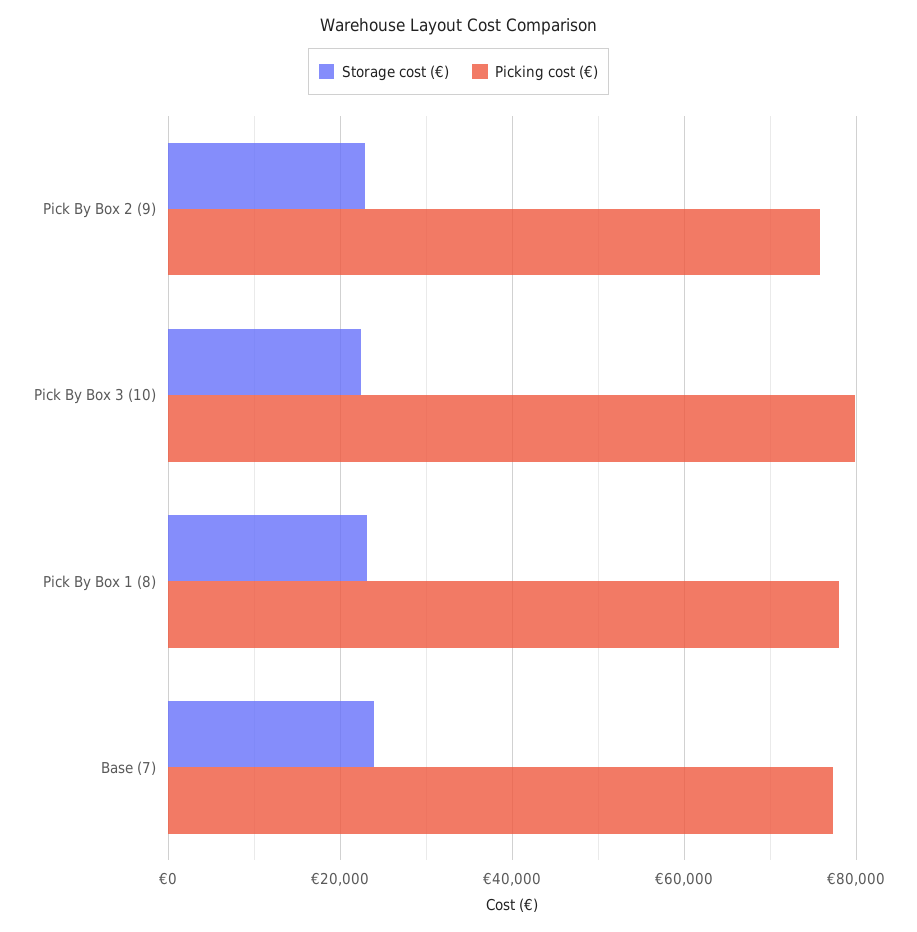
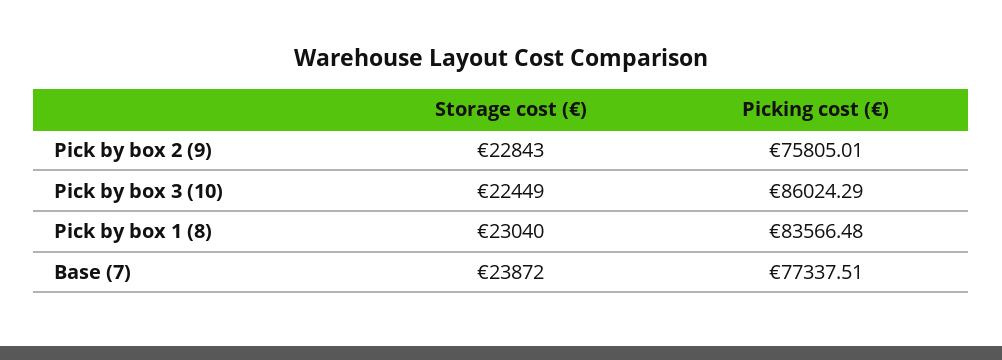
  {
    "Storage cost (€)": {
      "Pick By Box 2 (9)": 22843,
      "Pick By Box 3 (10)": 22449,
      "Pick By Box 1 (8)": 23040,
      "Base (7)": 23872
    },
    "Picking cost (€)": {
      "Pick By Box 2 (9)": 75805.01,
-     "Pick By Box 3 (10)": 80000,
+     "Pick By Box 3 (10)": 86024.29,
-     "Pick By Box 1 (8)": 78000,
+     "Pick By Box 1 (8)": 83566.48,
      "Base (7)": 77337.51
    }
  }

